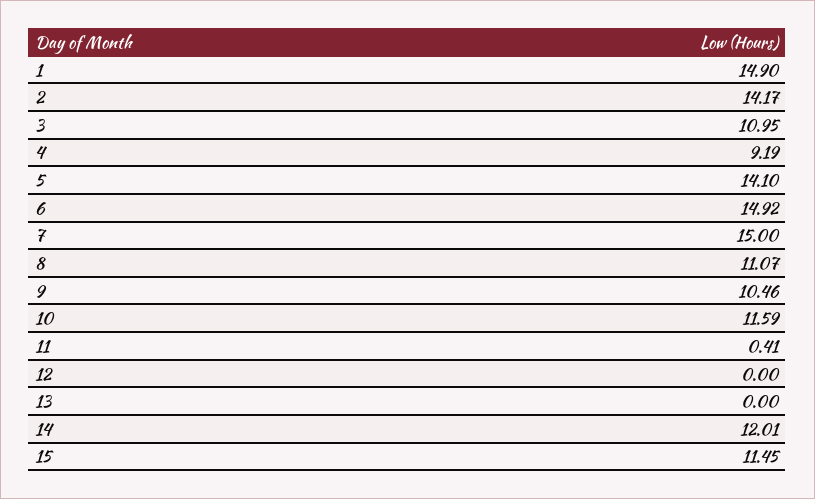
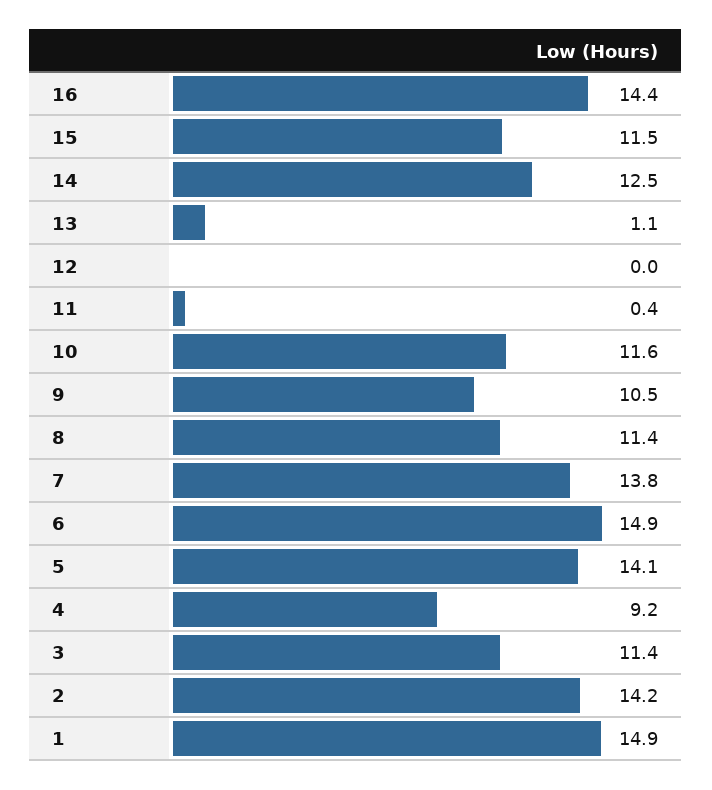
  {
    "1": 14.9,
    "2": 14.17,
-   "3": 10.95,
+   "3": 11.4,
    "4": 9.19,
    "5": 14.1,
    "6": 14.92,
-   "7": 15,
+   "7": 13.8,
-   "8": 11.07,
+   "8": 11.4,
    "9": 10.46,
    "10": 11.59,
    "11": 0.41,
    "12": 0,
-   "13": 0,
+   "13": 1.1,
-   "14": 12.01,
+   "14": 12.5,
-   "15": 11.45
+   "15": 11.45,
+   "16": 14.4
  }

